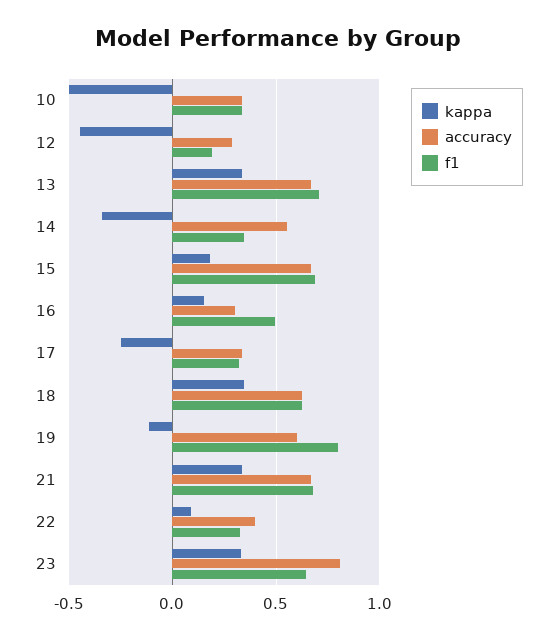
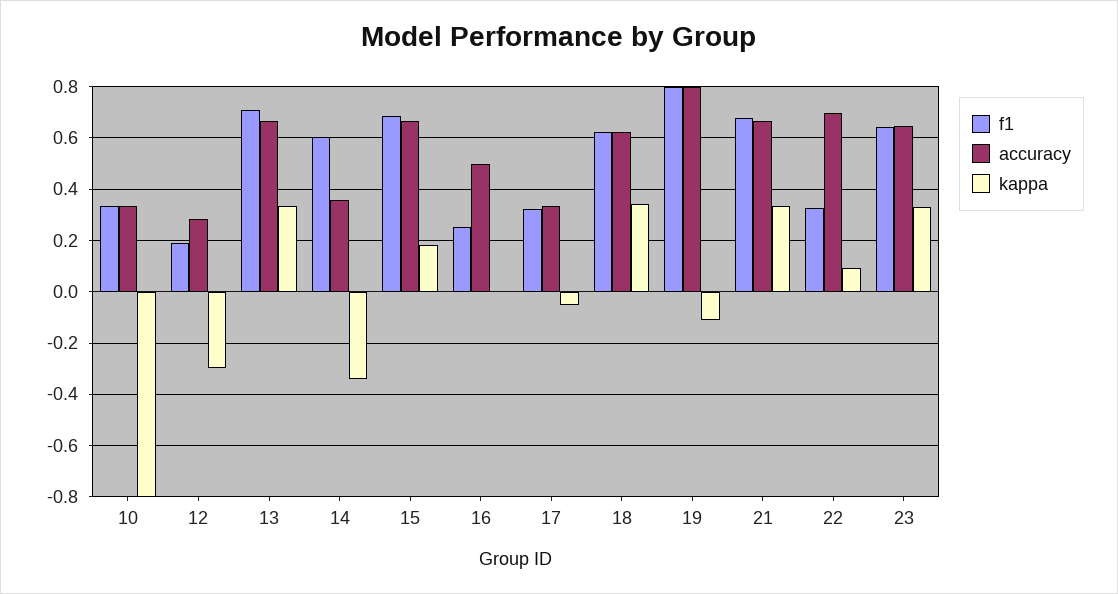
  {
    "kappa": {
-     "10": -0.5,
+     "10": -0.8,
-     "12": -0.45,
+     "12": -0.3,
      "13": 0.325,
      "14": -0.35,
      "15": 0.175,
-     "16": 0.15,
+     "16": 0,
-     "17": -0.25,
+     "17": -0.05,
      "18": 0.35,
      "19": -0.1,
      "21": 0.325,
      "22": 0.1,
      "23": 0.325
    },
    "accuracy": {
      "10": 0.325,
      "12": 0.275,
      "13": 0.675,
-     "14": 0.55,
+     "14": 0.35,
      "15": 0.675,
-     "16": 0.3,
+     "16": 0.5,
      "17": 0.325,
      "18": 0.625,
-     "19": 0.6,
+     "19": 0.8,
      "21": 0.675,
-     "22": 0.4,
+     "22": 0.7,
-     "23": 0.8
+     "23": 0.65
    },
    "f1": {
      "10": 0.325,
      "12": 0.2,
      "13": 0.7,
-     "14": 0.35,
+     "14": 0.6,
      "15": 0.675,
-     "16": 0.5,
+     "16": 0.25,
      "17": 0.325,
      "18": 0.625,
      "19": 0.8,
      "21": 0.675,
      "22": 0.325,
      "23": 0.65
    }
  }

